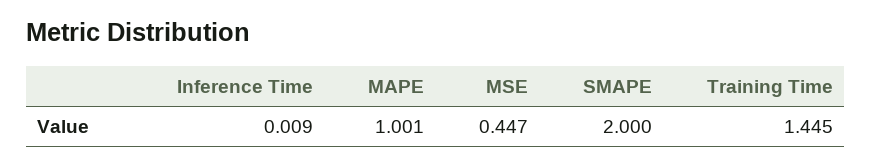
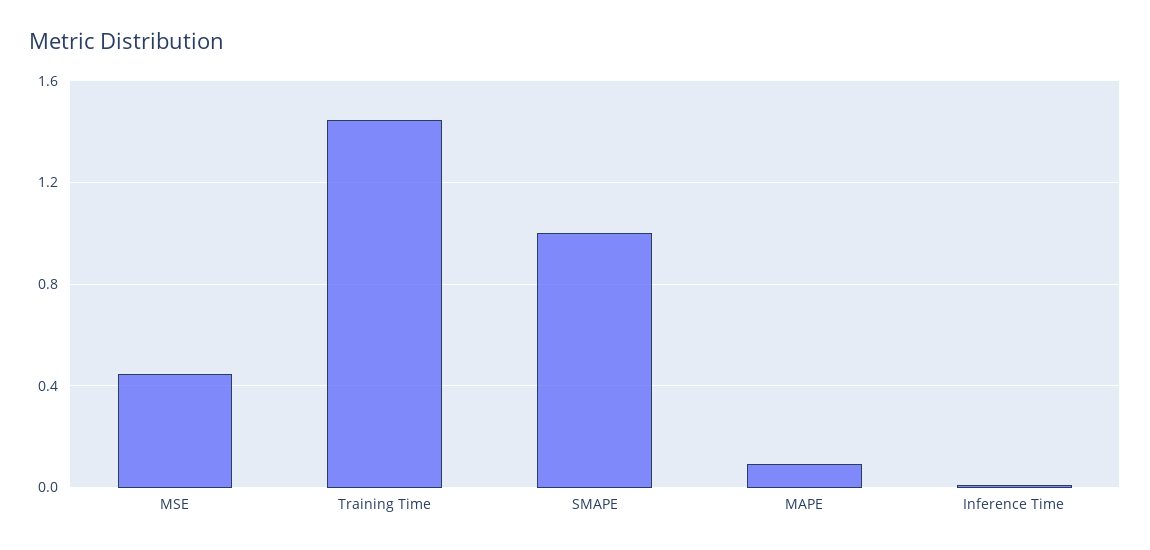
  {
    "Inference Time": 0.009,
-   "MAPE": 1.001,
+   "MAPE": 0.1,
    "MSE": 0.447,
-   "SMAPE": 2,
+   "SMAPE": 1,
    "Training Time": 1.445
  }

